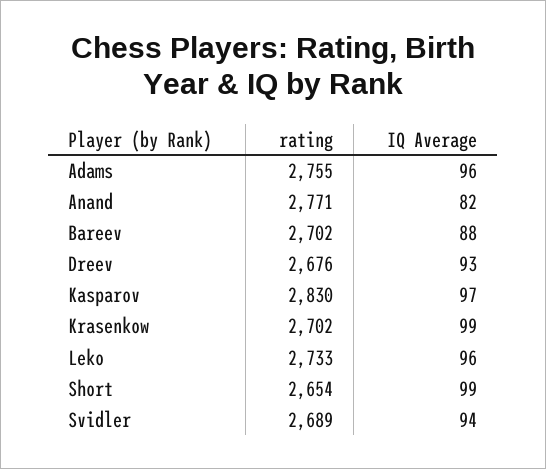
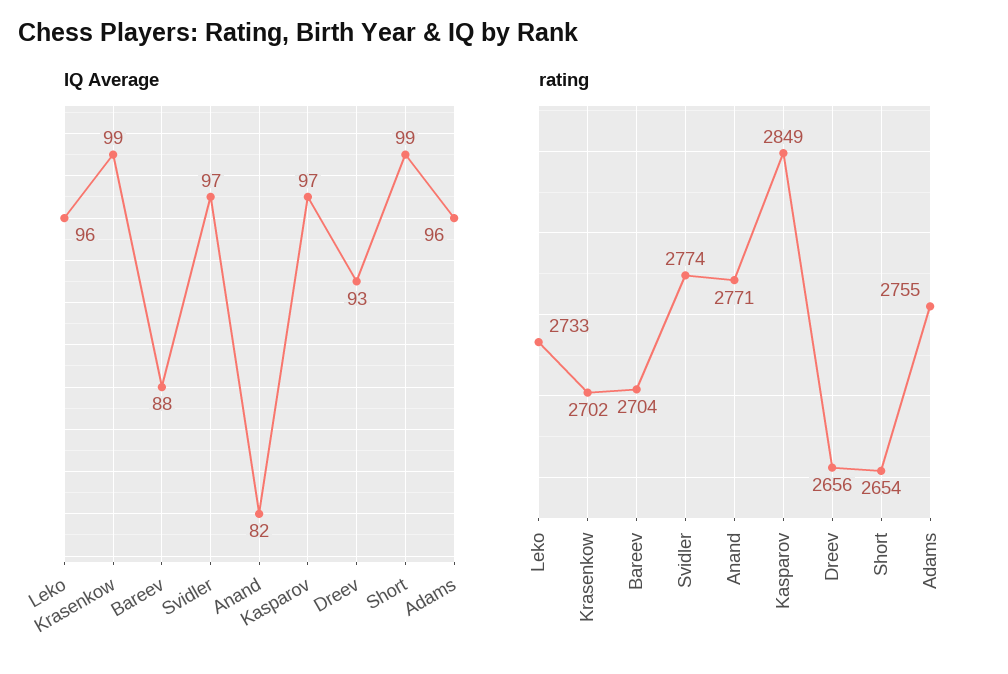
  {
    "rating": {
      "Adams": 2755,
      "Anand": 2771,
-     "Bareev": 2702,
+     "Bareev": 2704,
-     "Dreev": 2676,
+     "Dreev": 2656,
-     "Kasparov": 2830,
+     "Kasparov": 2849,
      "Krasenkow": 2702,
      "Leko": 2733,
      "Short": 2654,
-     "Svidler": 2689
+     "Svidler": 2774
    },
    "IQ Average": {
      "Adams": 96,
      "Anand": 82,
      "Bareev": 88,
      "Dreev": 93,
      "Kasparov": 97,
      "Krasenkow": 99,
      "Leko": 96,
      "Short": 99,
-     "Svidler": 94
+     "Svidler": 97
    }
  }

